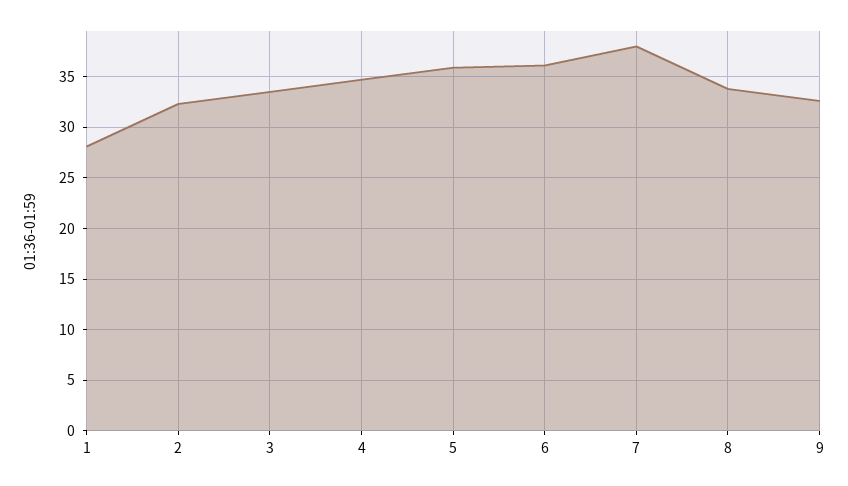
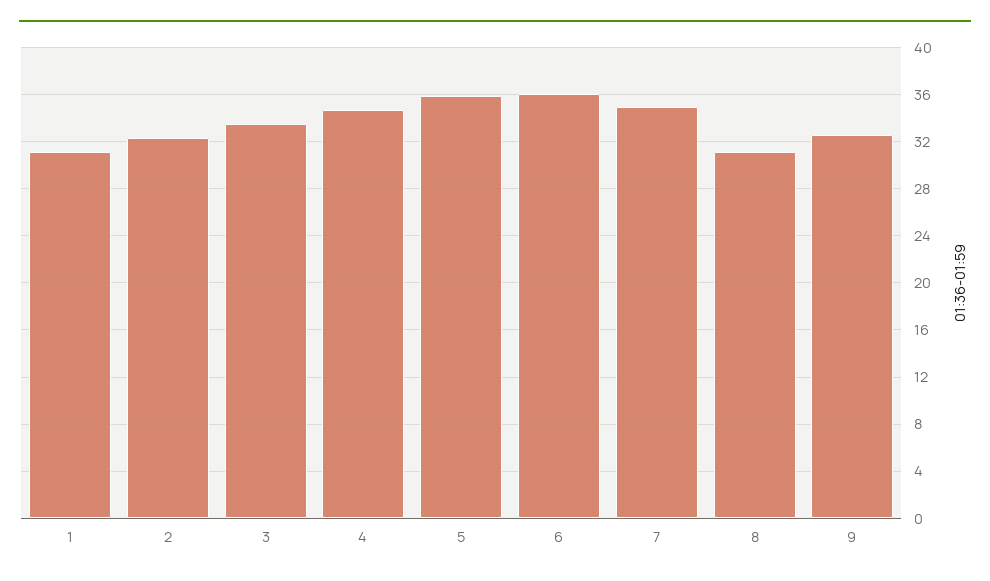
  {
-   "1": 28,
+   "1": 31,
    "2": 32,
    "3": 34,
    "4": 35,
    "5": 36,
    "6": 36,
-   "7": 38,
+   "7": 35,
-   "8": 34,
+   "8": 31,
    "9": 33
  }

